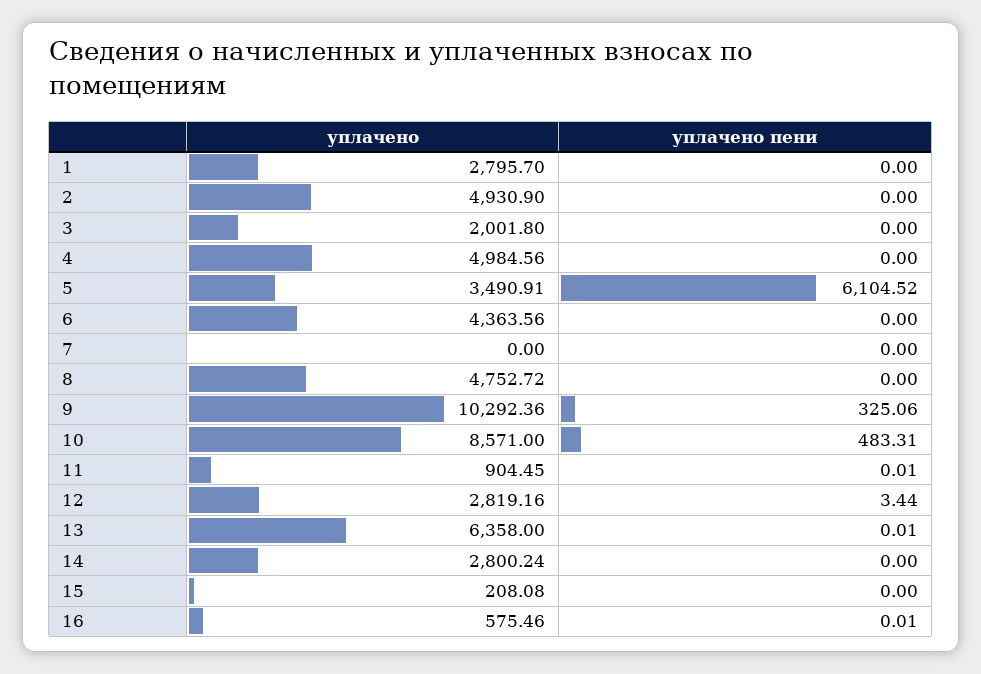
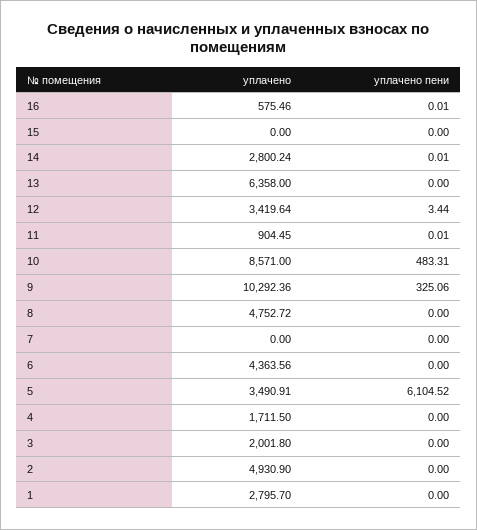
  {
    "уплачено": {
      "1": 2795.7,
      "2": 4930.9,
      "3": 2001.8,
-     "4": 4984.56,
+     "4": 1711.5,
      "5": 3490.91,
      "6": 4363.56,
      "7": 0,
      "8": 4752.72,
      "9": 10292.36,
      "10": 8571,
      "11": 904.45,
-     "12": 2819.16,
+     "12": 3419.64,
      "13": 6358,
      "14": 2800.24,
-     "15": 208.08,
+     "15": 0,
      "16": 575.46
    },
    "уплачено пени": {
      "1": 0,
      "2": 0,
      "3": 0,
      "4": 0,
      "5": 6104.52,
      "6": 0,
      "7": 0,
      "8": 0,
      "9": 325.06,
      "10": 483.31,
      "11": 0.01,
      "12": 3.44,
-     "13": 0.01,
+     "13": 0,
-     "14": 0,
+     "14": 0.01,
      "15": 0,
      "16": 0.01
    }
  }

